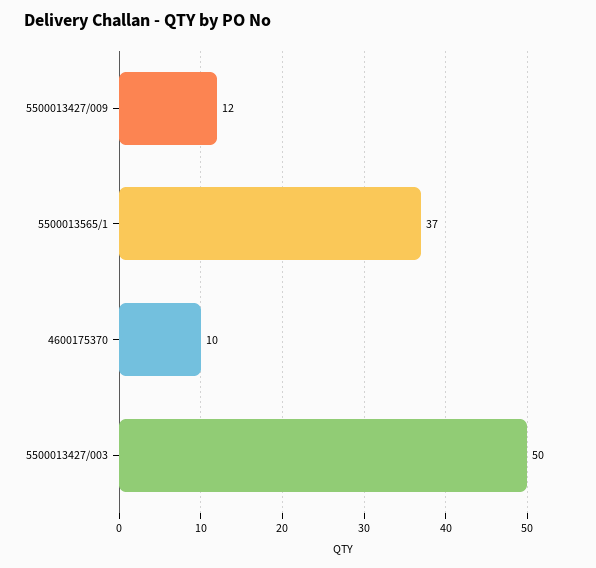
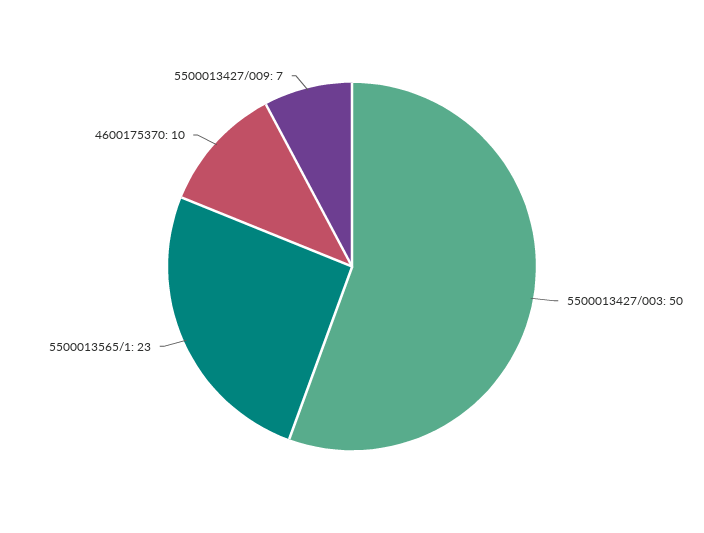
  {
-   "5500013427/009": 12,
+   "5500013427/009": 7,
-   "5500013565/1": 37,
+   "5500013565/1": 23,
    "4600175370": 10,
    "5500013427/003": 50
  }

